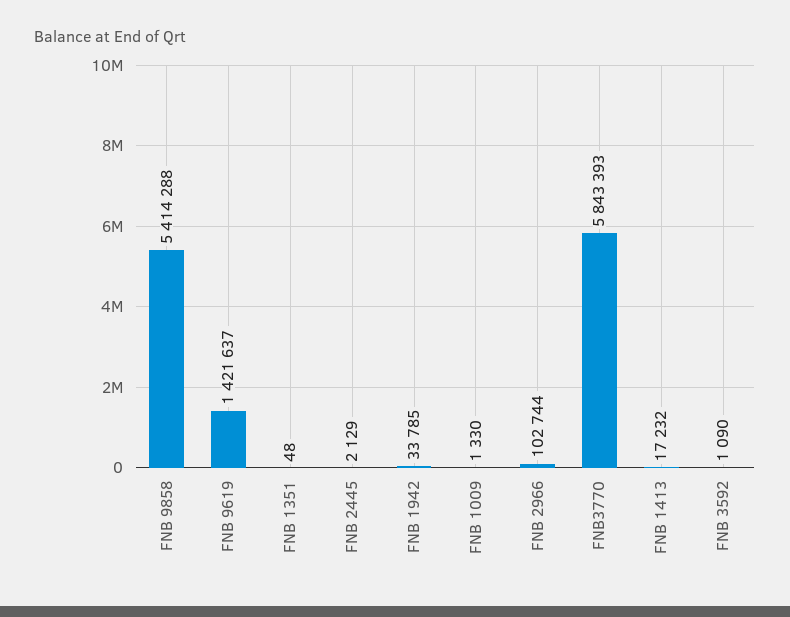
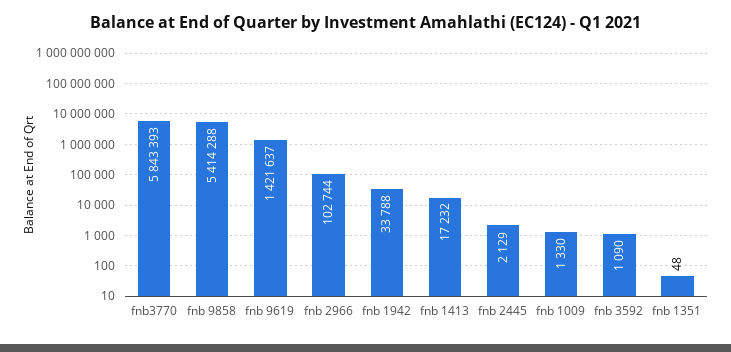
  {
    "FNB 9858": 5414288,
    "FNB 9619": 1421637,
    "FNB 1351": 48,
    "FNB 2445": 2129,
-   "FNB 1942": 33785,
+   "FNB 1942": 33788,
    "FNB 1009": 1330,
    "FNB 2966": 102744,
    "FNB3770": 5843393,
    "FNB 1413": 17232,
    "FNB 3592": 1090
  }

